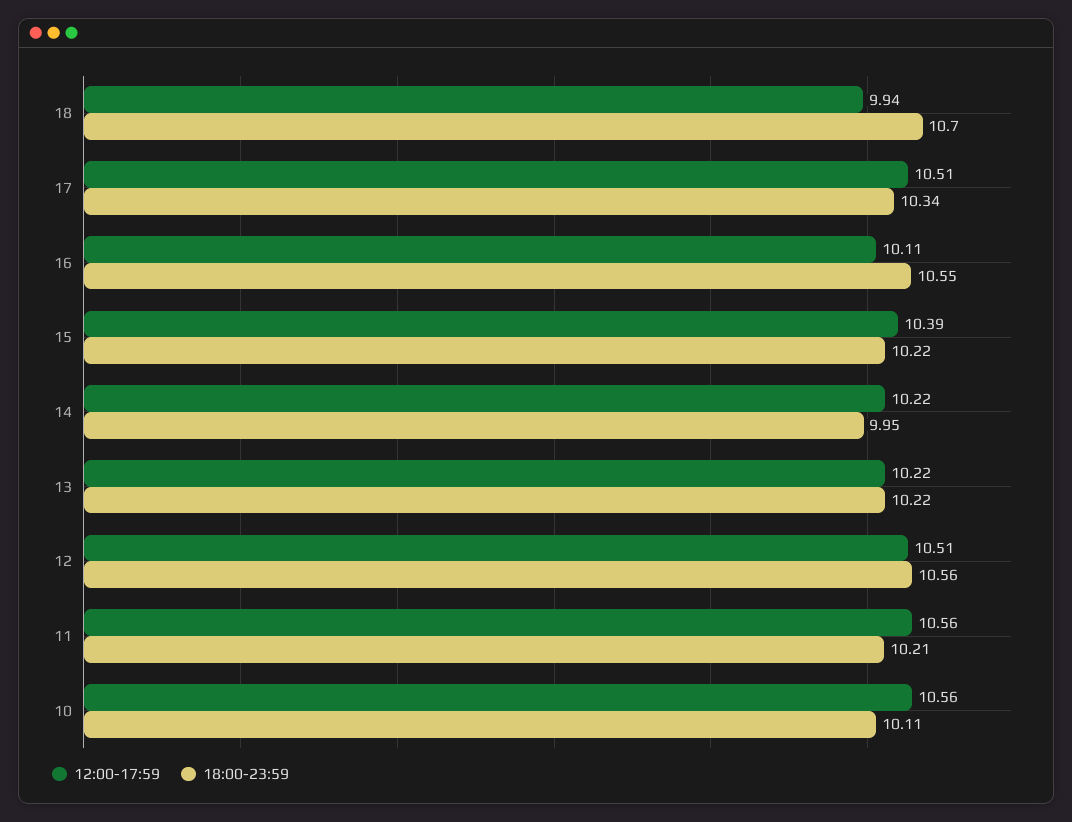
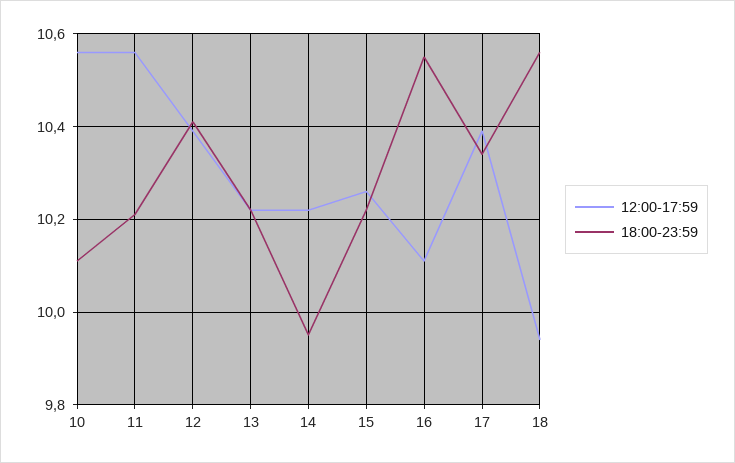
  {
    "12:00-17:59": {
      "18": 9.94,
-     "17": 10.51,
+     "17": 10.4,
      "16": 10.11,
-     "15": 10.39,
+     "15": 10.25,
      "14": 10.22,
      "13": 10.22,
-     "12": 10.51,
+     "12": 10.4,
      "11": 10.56,
      "10": 10.56
    },
    "18:00-23:59": {
-     "18": 10.7,
+     "18": 10.55,
      "17": 10.34,
      "16": 10.55,
      "15": 10.22,
      "14": 9.95,
      "13": 10.22,
-     "12": 10.56,
+     "12": 10.4,
      "11": 10.21,
      "10": 10.11
    }
  }

